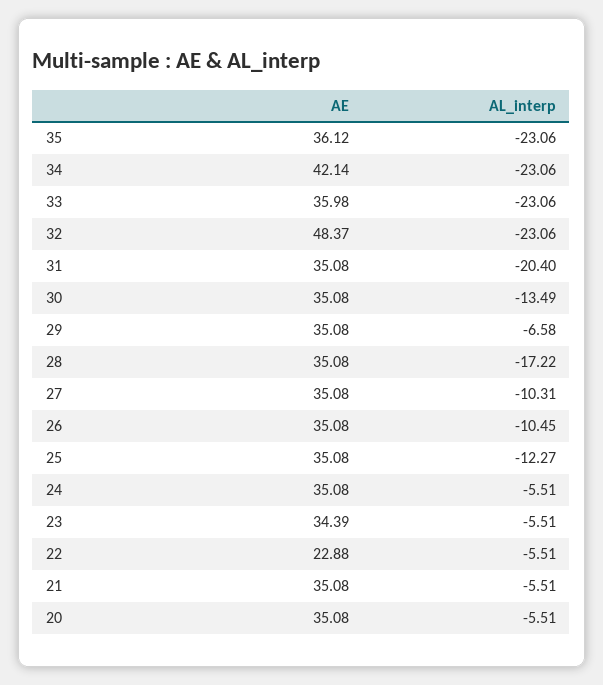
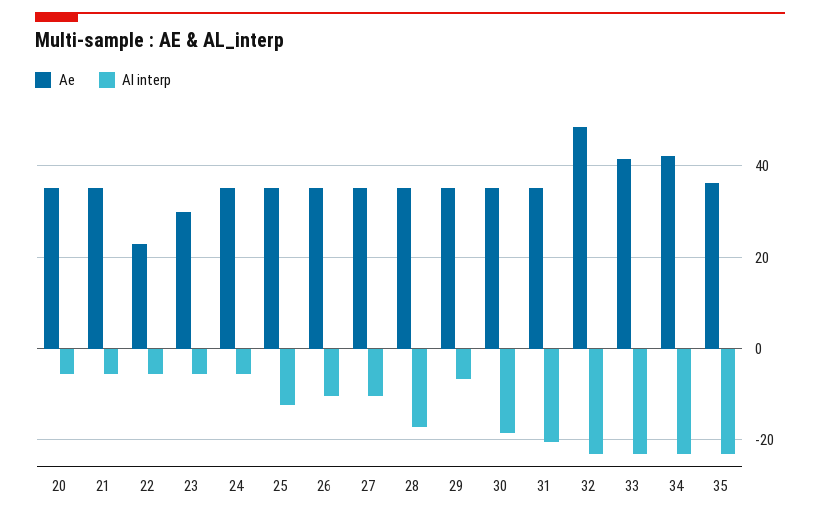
  {
    "AE": {
      "35": 36.12,
      "34": 42.14,
-     "33": 35.98,
+     "33": 42,
      "32": 48.37,
      "31": 35.08,
      "30": 35.08,
      "29": 35.08,
      "28": 35.08,
      "27": 35.08,
      "26": 35.08,
      "25": 35.08,
      "24": 35.08,
-     "23": 34.39,
+     "23": 30,
      "22": 22.88,
      "21": 35.08,
      "20": 35.08
    },
    "AL_interp": {
      "35": -23.06,
      "34": -23.06,
      "33": -23.06,
      "32": -23.06,
      "31": -20.4,
-     "30": -13.49,
+     "30": -18,
      "29": -6.58,
      "28": -17.22,
      "27": -10.31,
      "26": -10.45,
      "25": -12.27,
      "24": -5.51,
      "23": -5.51,
      "22": -5.51,
      "21": -5.51,
      "20": -5.51
    }
  }

